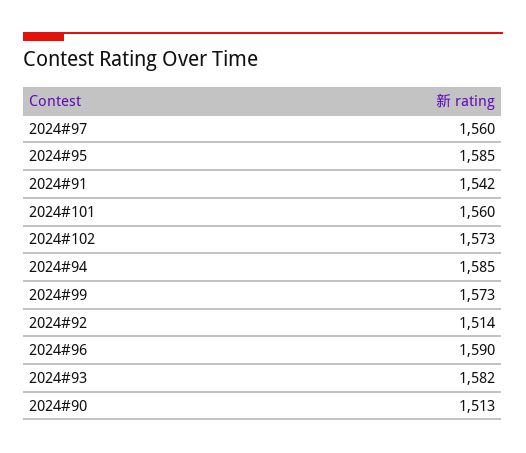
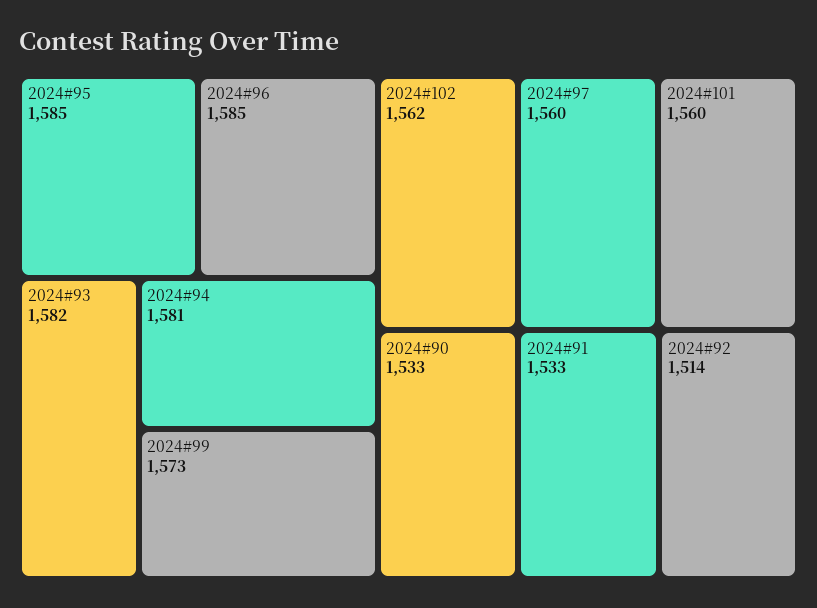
  {
    "2024#97": 1560,
    "2024#95": 1585,
-   "2024#91": 1542,
+   "2024#91": 1533,
    "2024#101": 1560,
-   "2024#102": 1573,
+   "2024#102": 1562,
-   "2024#94": 1585,
+   "2024#94": 1581,
    "2024#99": 1573,
    "2024#92": 1514,
-   "2024#96": 1590,
+   "2024#96": 1585,
    "2024#93": 1582,
-   "2024#90": 1513
+   "2024#90": 1533
  }

